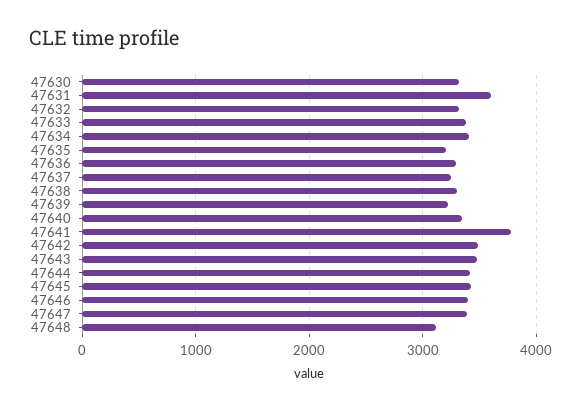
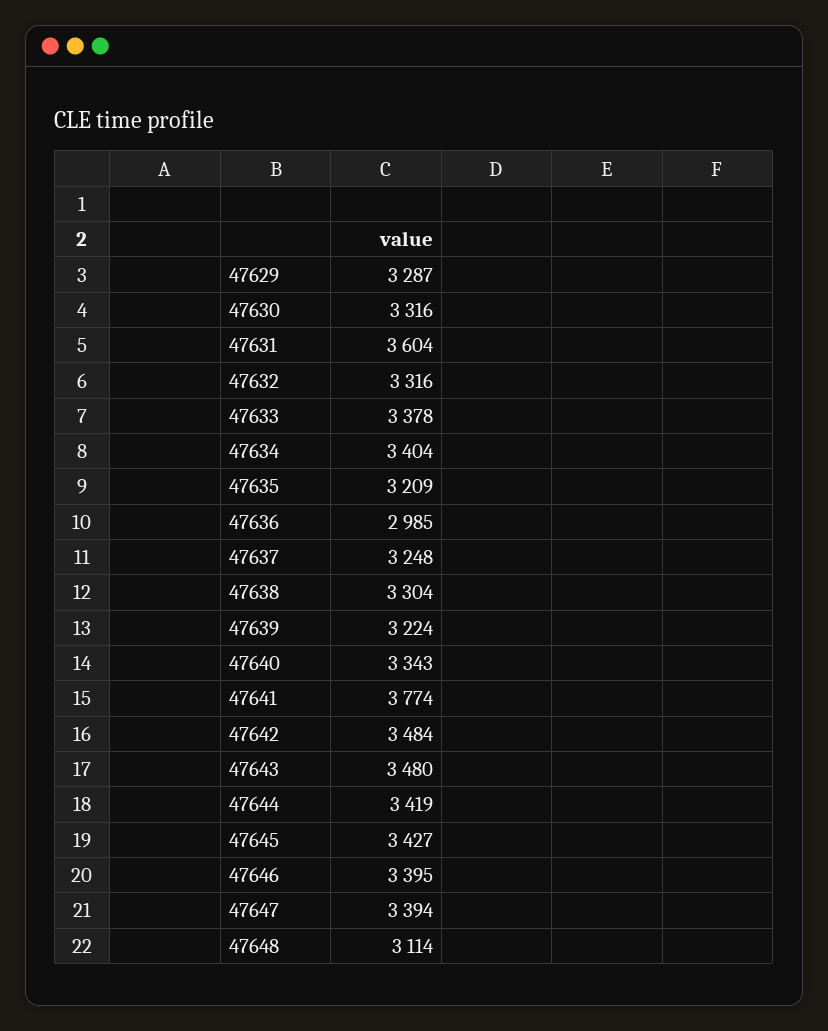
  {
    "47630": 3316,
    "47631": 3604,
    "47632": 3316,
    "47633": 3378,
    "47634": 3404,
    "47635": 3209,
-   "47636": 3300,
+   "47636": 2985,
    "47637": 3248,
    "47638": 3304,
    "47639": 3224,
    "47640": 3343,
    "47641": 3774,
    "47642": 3484,
    "47643": 3480,
    "47644": 3419,
    "47645": 3427,
    "47646": 3395,
    "47647": 3394,
-   "47648": 3114
+   "47648": 3114,
+   "47629": 3287
  }

